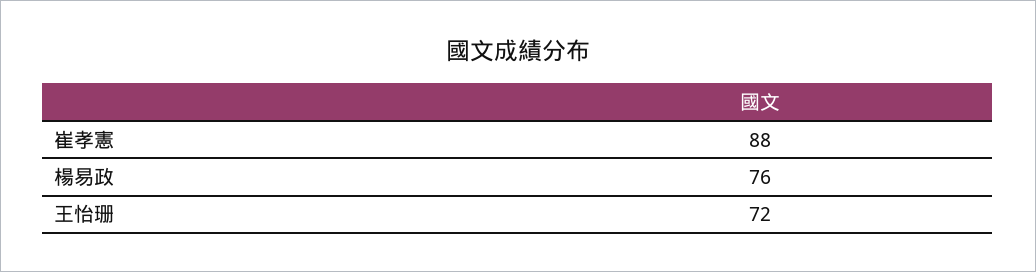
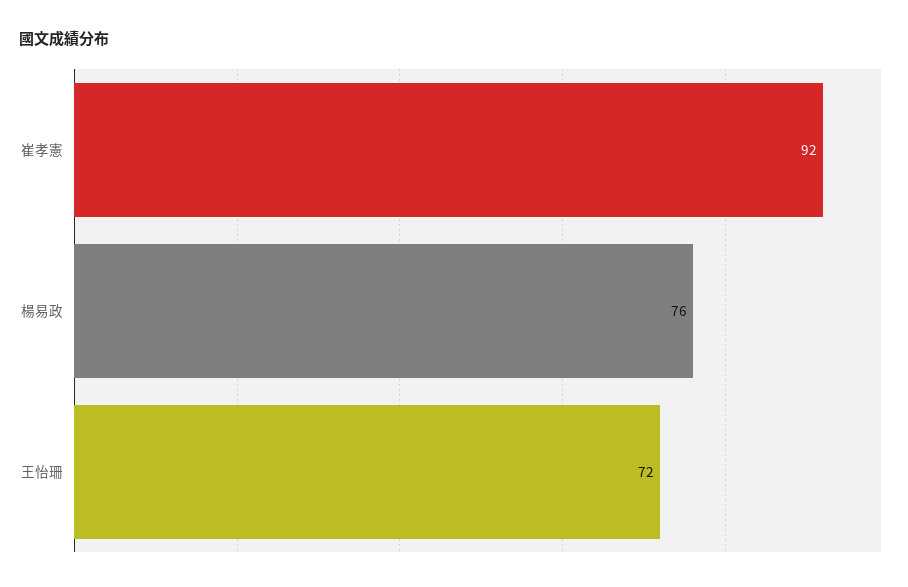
  {
-   "崔孝憲": 88,
+   "崔孝憲": 92,
    "楊易政": 76,
    "王怡珊": 72
  }

